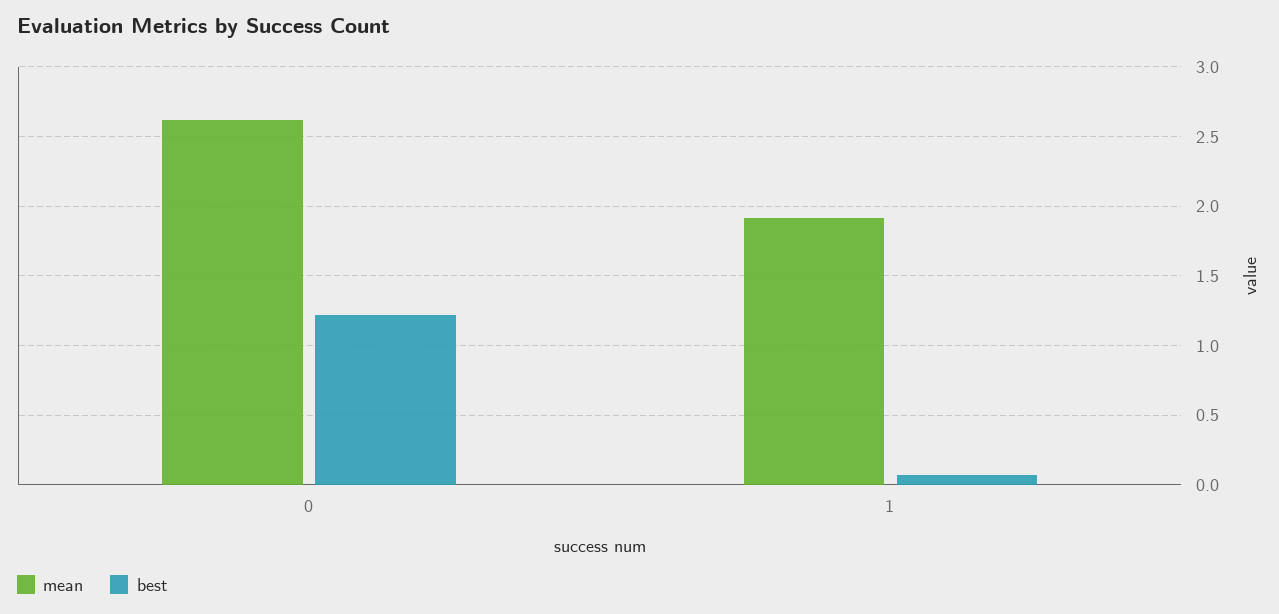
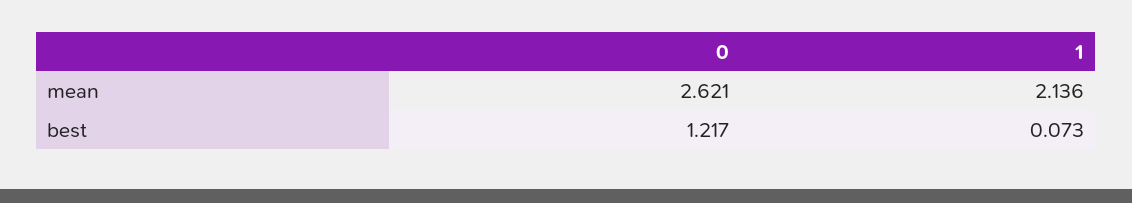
  {
    "mean": {
      "0": 2.621,
-     "1": 1.9
+     "1": 2.136
    },
    "best": {
      "0": 1.217,
      "1": 0.073
    }
  }

